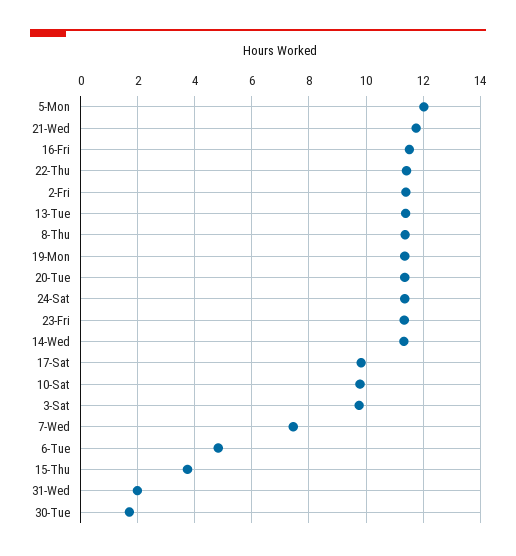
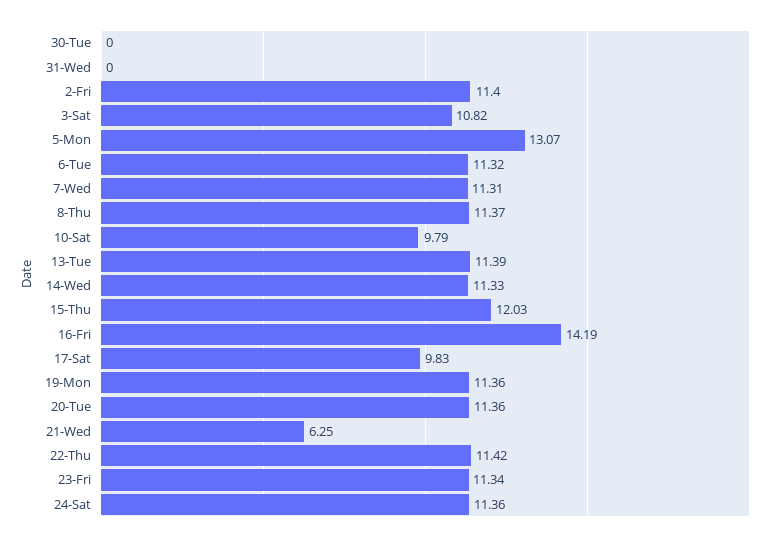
  {
-   "5-Mon": 12,
+   "5-Mon": 13.07,
-   "21-Wed": 11.75,
+   "21-Wed": 6.25,
-   "16-Fri": 11.5,
+   "16-Fri": 14.19,
    "22-Thu": 11.42,
    "2-Fri": 11.4,
    "13-Tue": 11.39,
    "8-Thu": 11.37,
    "19-Mon": 11.36,
    "20-Tue": 11.36,
    "24-Sat": 11.36,
    "23-Fri": 11.34,
    "14-Wed": 11.33,
    "17-Sat": 9.83,
    "10-Sat": 9.79,
-   "3-Sat": 9.75,
+   "3-Sat": 10.82,
-   "7-Wed": 7.5,
+   "7-Wed": 11.31,
-   "6-Tue": 4.75,
+   "6-Tue": 11.32,
-   "15-Thu": 3.75,
+   "15-Thu": 12.03,
-   "31-Wed": 2,
+   "31-Wed": 0,
-   "30-Tue": 1.75
+   "30-Tue": 0
  }

